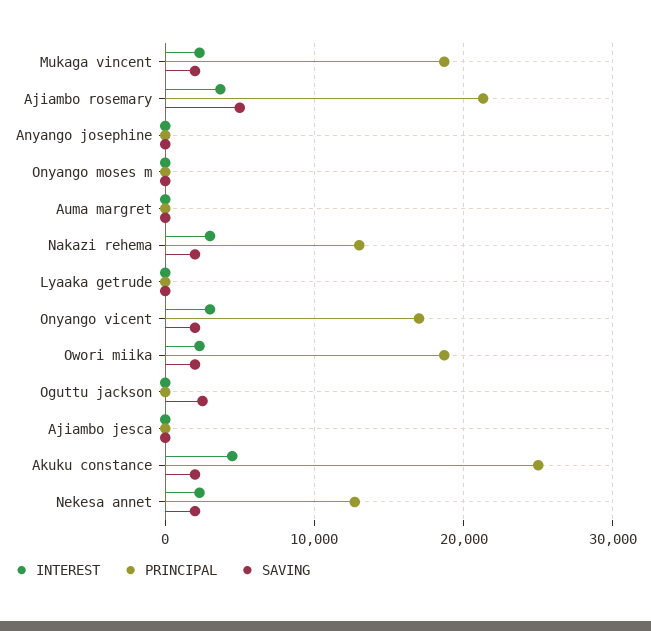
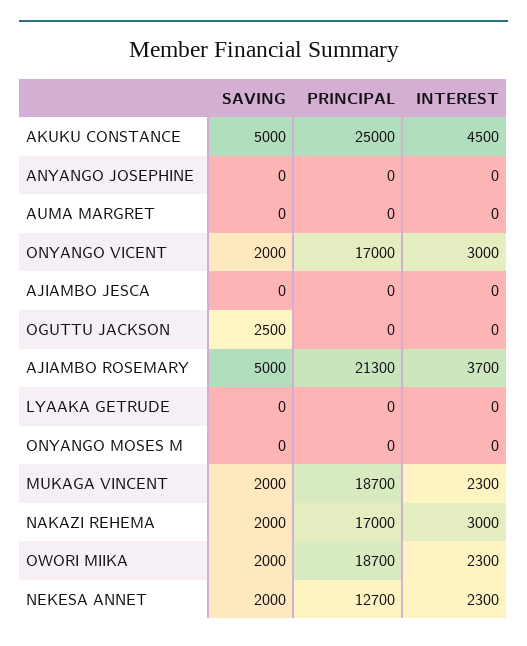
  {
    "INTEREST": {
      "Mukaga vincent": 2300,
      "Ajiambo rosemary": 3700,
      "Anyango josephine": 0,
      "Onyango moses m": 0,
      "Auma margret": 0,
      "Nakazi rehema": 3000,
      "Lyaaka getrude": 0,
      "Onyango vicent": 3000,
      "Owori miika": 2300,
      "Oguttu jackson": 0,
      "Ajiambo jesca": 0,
      "Akuku constance": 4500,
      "Nekesa annet": 2300
    },
    "PRINCIPAL": {
      "Mukaga vincent": 18700,
      "Ajiambo rosemary": 21300,
      "Anyango josephine": 0,
      "Onyango moses m": 0,
      "Auma margret": 0,
-     "Nakazi rehema": 13000,
+     "Nakazi rehema": 17000,
      "Lyaaka getrude": 0,
      "Onyango vicent": 17000,
      "Owori miika": 18700,
      "Oguttu jackson": 0,
      "Ajiambo jesca": 0,
      "Akuku constance": 25000,
      "Nekesa annet": 12700
    },
    "SAVING": {
      "Mukaga vincent": 2000,
      "Ajiambo rosemary": 5000,
      "Anyango josephine": 0,
      "Onyango moses m": 0,
      "Auma margret": 0,
      "Nakazi rehema": 2000,
      "Lyaaka getrude": 0,
      "Onyango vicent": 2000,
      "Owori miika": 2000,
      "Oguttu jackson": 2500,
      "Ajiambo jesca": 0,
-     "Akuku constance": 2000,
+     "Akuku constance": 5000,
      "Nekesa annet": 2000
    }
  }

